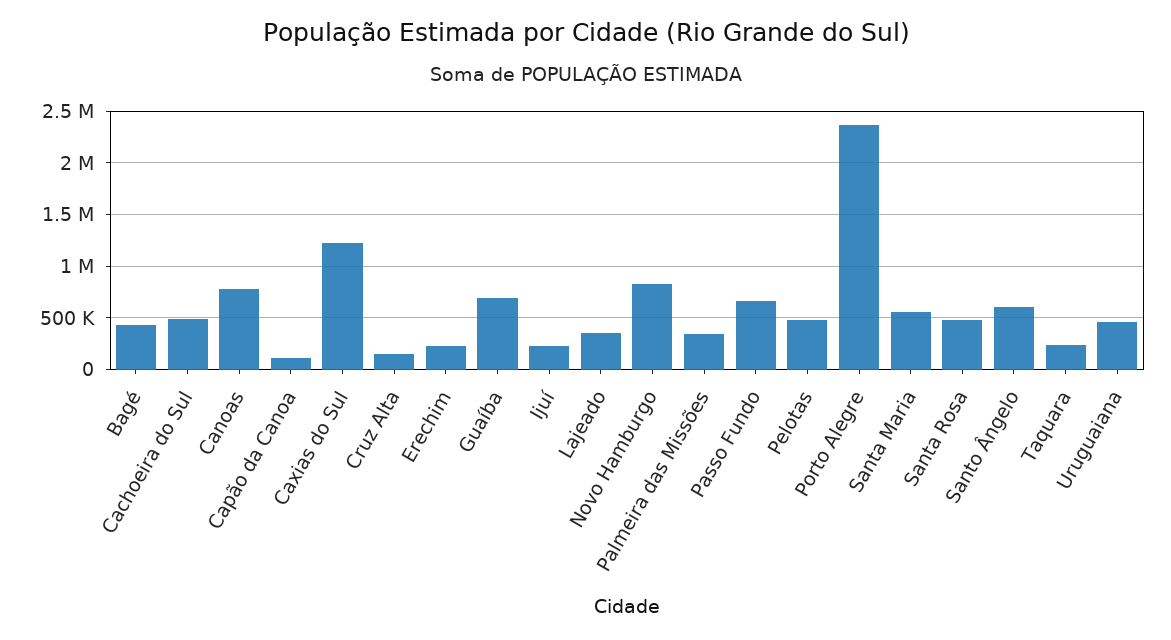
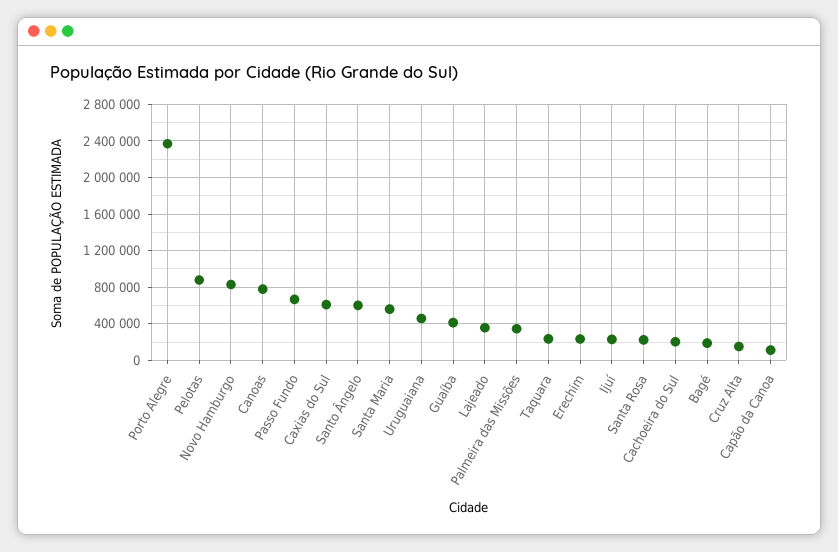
  {
-   "Bagé": 400000,
+   "Bagé": 200000,
-   "Cachoeira do Sul": 500000,
+   "Cachoeira do Sul": 200000,
    "Canoas": 800000,
    "Capão da Canoa": 100000,
-   "Caxias do Sul": 1200000,
+   "Caxias do Sul": 600000,
    "Cruz Alta": 200000,
    "Erechim": 200000,
-   "Guaíba": 700000,
+   "Guaíba": 400000,
    "Ijuí": 200000,
    "Lajeado": 400000,
    "Novo Hamburgo": 800000,
    "Palmeira das Missões": 300000,
    "Passo Fundo": 700000,
-   "Pelotas": 500000,
+   "Pelotas": 900000,
    "Porto Alegre": 2400000,
    "Santa Maria": 600000,
-   "Santa Rosa": 500000,
+   "Santa Rosa": 200000,
    "Santo Ângelo": 600000,
    "Taquara": 200000,
    "Uruguaiana": 500000
  }

